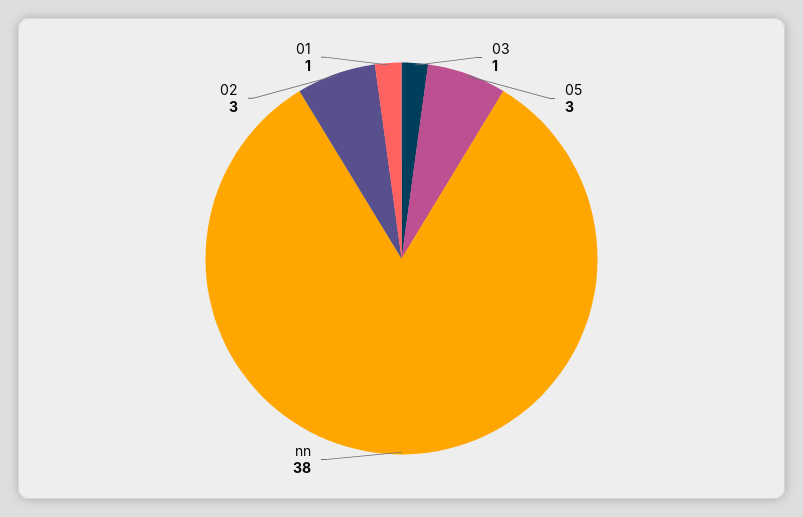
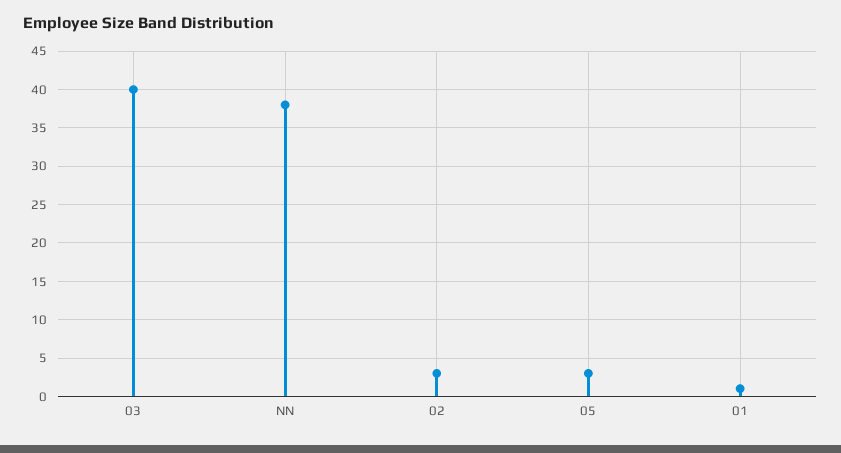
  {
-   "03": 1,
+   "03": 40,
    "05": 3,
    "nn": 38,
    "02": 3,
    "01": 1
  }

